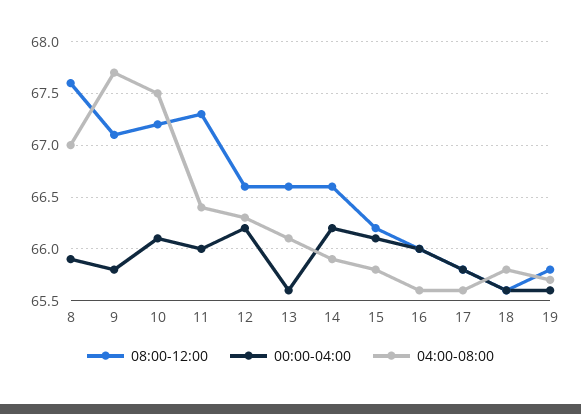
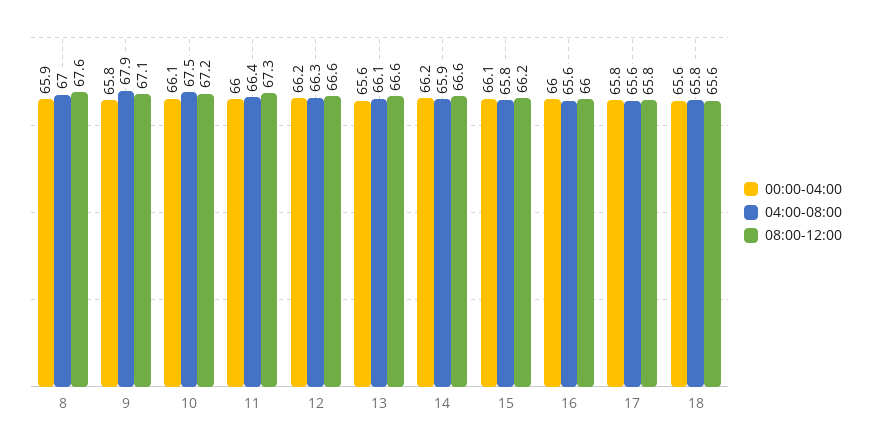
  {
    "08:00-12:00": {
      "8": 67.6,
      "9": 67.1,
      "10": 67.2,
      "11": 67.3,
      "12": 66.6,
      "13": 66.6,
      "14": 66.6,
      "15": 66.2,
      "16": 66,
      "17": 65.8,
-     "18": 65.6,
+     "18": 65.6
-     "19": 65.8
    },
    "00:00-04:00": {
      "8": 65.9,
      "9": 65.8,
      "10": 66.1,
      "11": 66,
      "12": 66.2,
      "13": 65.6,
      "14": 66.2,
      "15": 66.1,
      "16": 66,
      "17": 65.8,
-     "18": 65.6,
+     "18": 65.6
-     "19": 65.6
    },
    "04:00-08:00": {
      "8": 67,
-     "9": 67.7,
+     "9": 67.9,
      "10": 67.5,
      "11": 66.4,
      "12": 66.3,
      "13": 66.1,
      "14": 65.9,
      "15": 65.8,
      "16": 65.6,
      "17": 65.6,
-     "18": 65.8,
+     "18": 65.8
-     "19": 65.7
    }
  }

